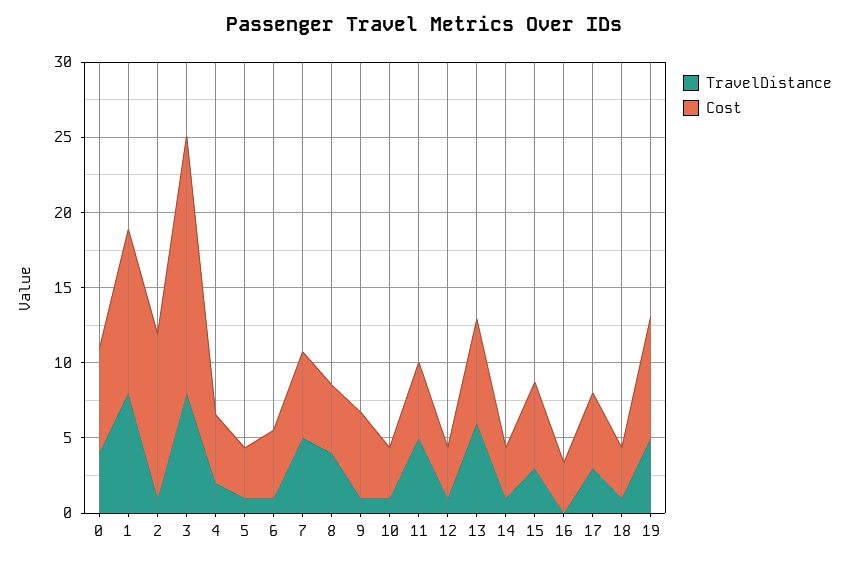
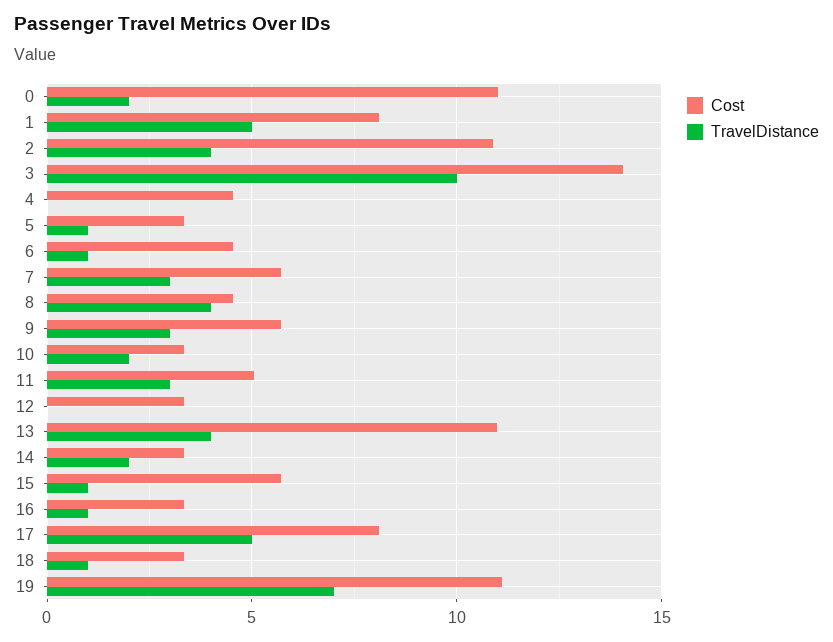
  {
    "TravelDistance": {
-     "0": 4,
+     "0": 2,
-     "1": 8,
+     "1": 5,
-     "2": 1,
+     "2": 4,
-     "3": 8,
+     "3": 10,
-     "4": 2,
+     "4": 0,
      "5": 1,
      "6": 1,
-     "7": 5,
+     "7": 3,
      "8": 4,
-     "9": 1,
+     "9": 3,
-     "10": 1,
+     "10": 2,
-     "11": 5,
+     "11": 3,
-     "12": 1,
+     "12": 0,
-     "13": 6,
+     "13": 4,
-     "14": 1,
+     "14": 2,
-     "15": 3,
+     "15": 1,
-     "16": 0,
+     "16": 1,
-     "17": 3,
+     "17": 5,
      "18": 1,
-     "19": 5
+     "19": 7
    },
    "Cost": {
-     "0": 7,
+     "0": 11,
-     "1": 11,
+     "1": 8,
      "2": 11,
-     "3": 17,
+     "3": 14,
      "4": 4.5,
      "5": 3.5,
      "6": 4.5,
      "7": 5.5,
      "8": 4.5,
      "9": 5.5,
      "10": 3.5,
      "11": 5,
      "12": 3.5,
-     "13": 7,
+     "13": 11,
      "14": 3.5,
      "15": 5.5,
      "16": 3.5,
-     "17": 5,
+     "17": 8,
      "18": 3.5,
-     "19": 8
+     "19": 11
    }
  }

